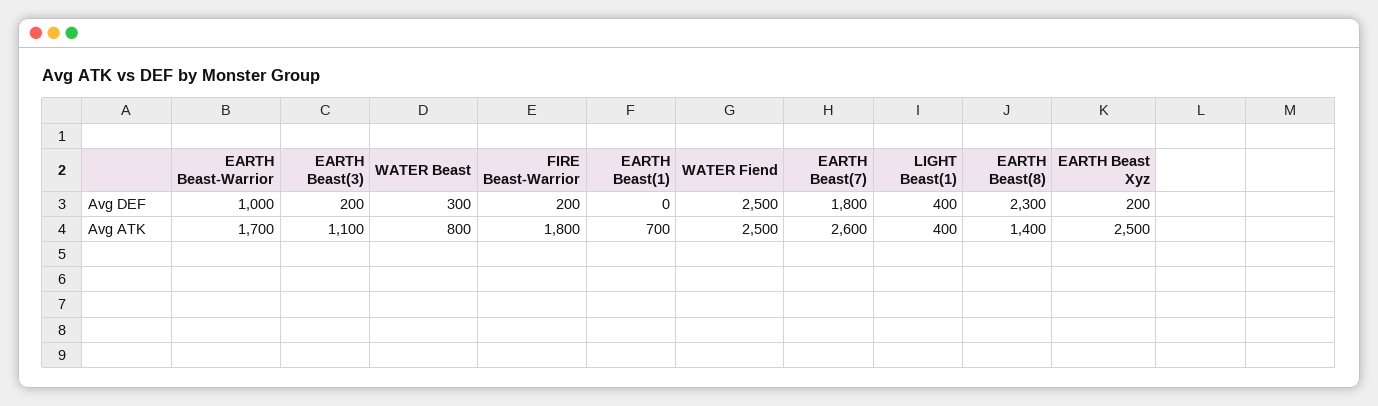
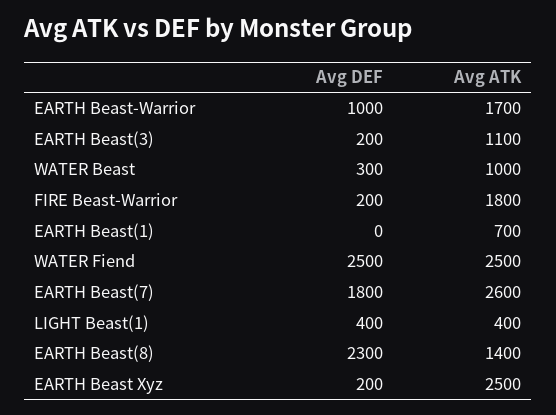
  {
    "EARTH Beast-Warrior": {
      "Avg DEF": 1000,
      "Avg ATK": 1700
    },
    "EARTH Beast(3)": {
      "Avg DEF": 200,
      "Avg ATK": 1100
    },
    "WATER Beast": {
      "Avg DEF": 300,
-     "Avg ATK": 800
+     "Avg ATK": 1000
    },
    "FIRE Beast-Warrior": {
      "Avg DEF": 200,
      "Avg ATK": 1800
    },
    "EARTH Beast(1)": {
      "Avg DEF": 0,
      "Avg ATK": 700
    },
    "WATER Fiend": {
      "Avg DEF": 2500,
      "Avg ATK": 2500
    },
    "EARTH Beast(7)": {
      "Avg DEF": 1800,
      "Avg ATK": 2600
    },
    "LIGHT Beast(1)": {
      "Avg DEF": 400,
      "Avg ATK": 400
    },
    "EARTH Beast(8)": {
      "Avg DEF": 2300,
      "Avg ATK": 1400
    },
    "EARTH Beast Xyz": {
      "Avg DEF": 200,
      "Avg ATK": 2500
    }
  }

